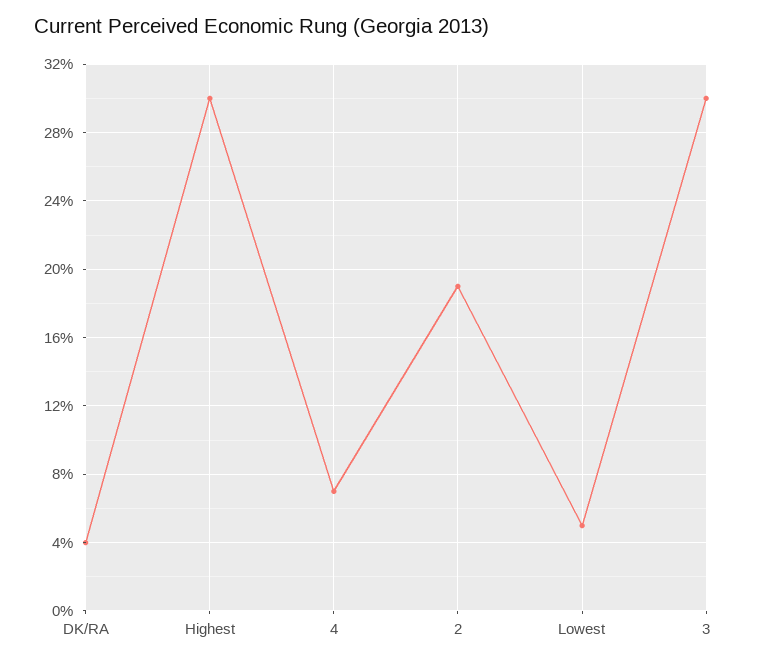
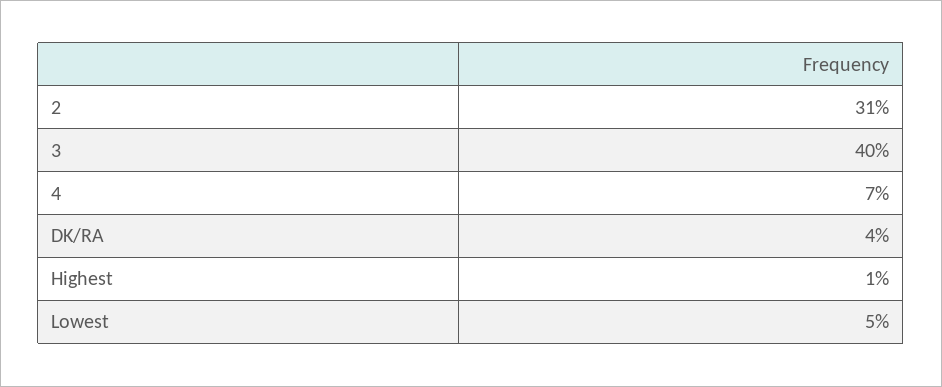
  {
    "DK/RA": 4,
-   "Highest": 30,
+   "Highest": 1,
    "4": 7,
-   "2": 19,
+   "2": 31,
    "Lowest": 5,
-   "3": 30
+   "3": 40
  }

